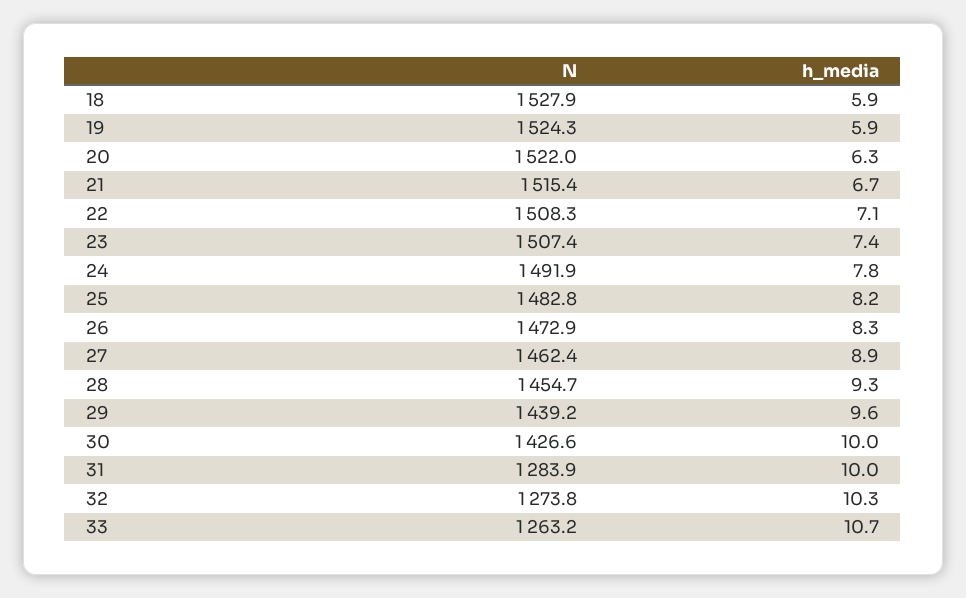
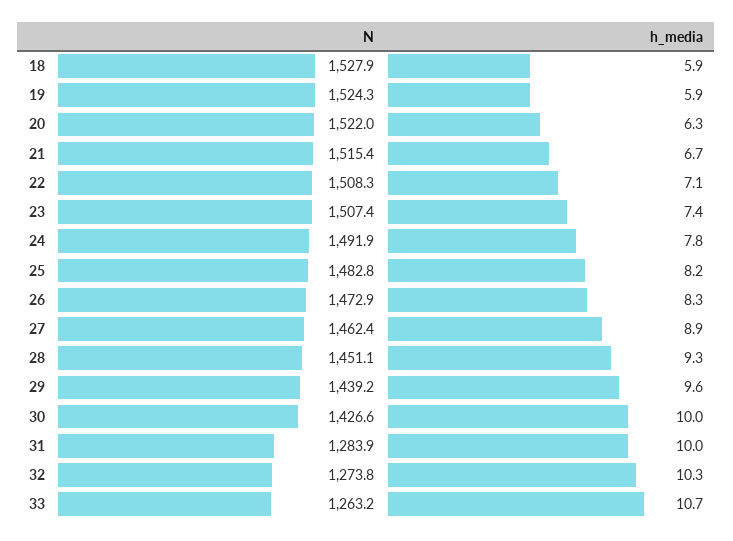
  {
    "N": {
      "18": 1527.9,
      "19": 1524.3,
      "20": 1522,
      "21": 1515.4,
      "22": 1508.3,
      "23": 1507.4,
      "24": 1491.9,
      "25": 1482.8,
      "26": 1472.9,
      "27": 1462.4,
-     "28": 1454.7,
+     "28": 1451.1,
      "29": 1439.2,
      "30": 1426.6,
      "31": 1283.9,
      "32": 1273.8,
      "33": 1263.2
    },
    "h_media": {
      "18": 5.9,
      "19": 5.9,
      "20": 6.3,
      "21": 6.7,
      "22": 7.1,
      "23": 7.4,
      "24": 7.8,
      "25": 8.2,
      "26": 8.3,
      "27": 8.9,
      "28": 9.3,
      "29": 9.6,
      "30": 10,
      "31": 10,
      "32": 10.3,
      "33": 10.7
    }
  }

